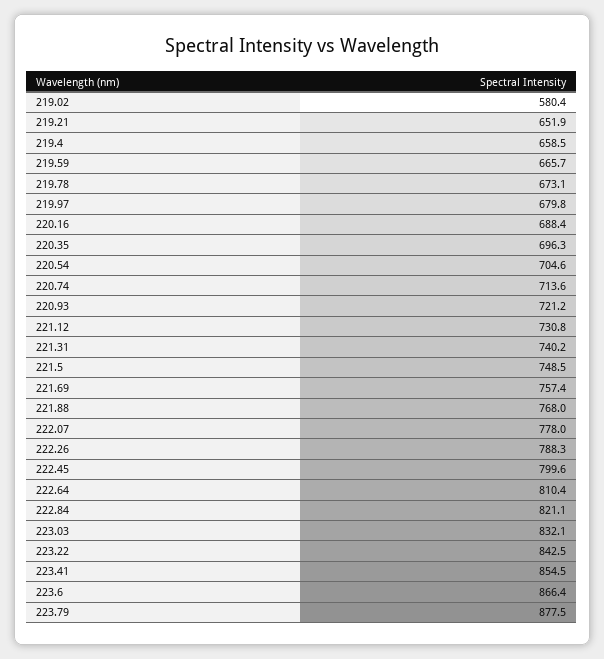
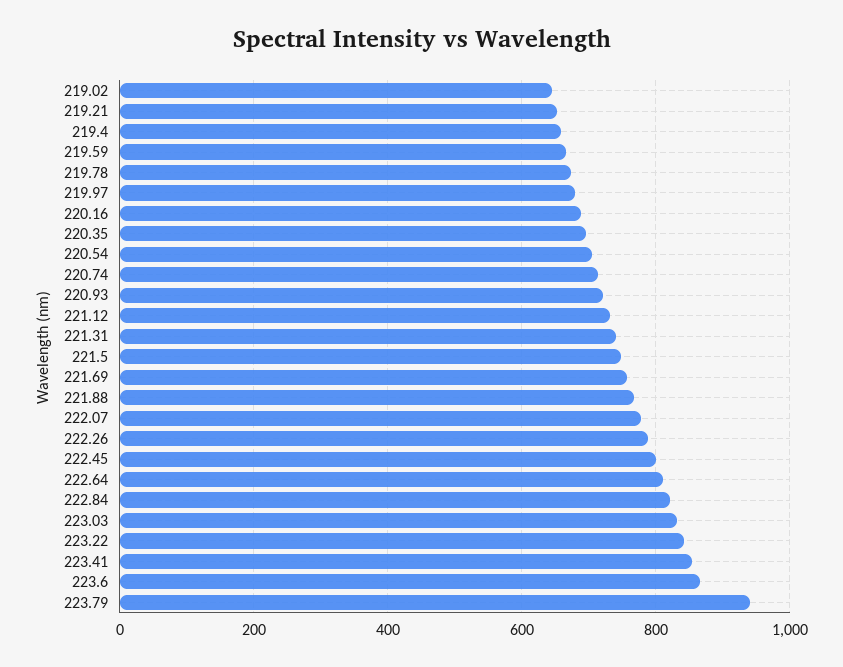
  {
-   "219.02": 580.4,
+   "219.02": 640,
    "219.21": 651.9,
    "219.4": 658.5,
    "219.59": 665.7,
    "219.78": 673.1,
    "219.97": 679.8,
    "220.16": 688.4,
    "220.35": 696.3,
    "220.54": 704.6,
    "220.74": 713.6,
    "220.93": 721.2,
    "221.12": 730.8,
    "221.31": 740.2,
    "221.5": 748.5,
    "221.69": 757.4,
    "221.88": 768,
    "222.07": 778,
    "222.26": 788.3,
    "222.45": 799.6,
    "222.64": 810.4,
    "222.84": 821.1,
    "223.03": 832.1,
    "223.22": 842.5,
    "223.41": 854.5,
    "223.6": 866.4,
-   "223.79": 877.5
+   "223.79": 940
  }

